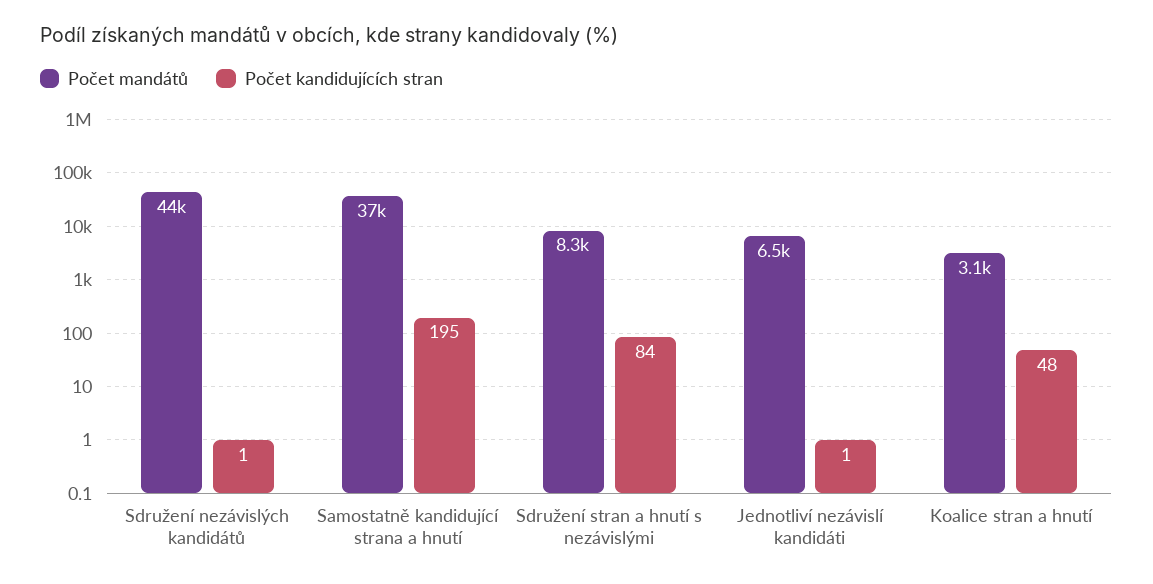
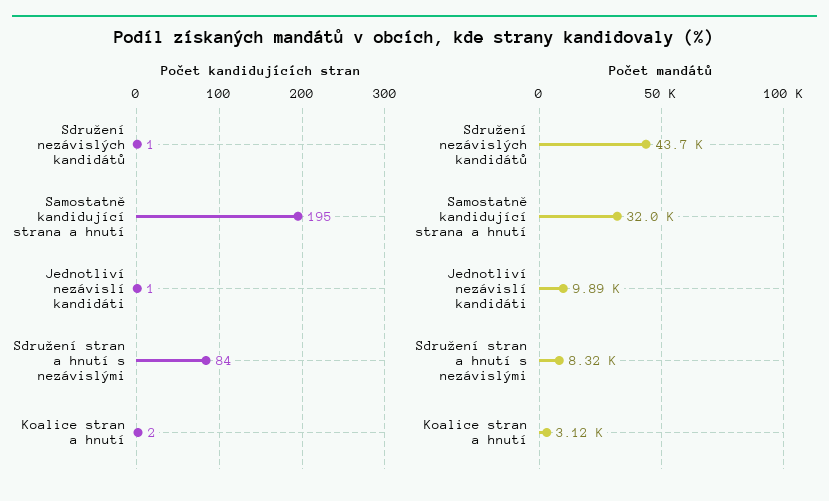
  {
    "Počet mandátů": {
      "Sdružení nezávislých kandidátů": 43700,
-     "Samostatně kandidující strana a hnutí": 37000,
+     "Samostatně kandidující strana a hnutí": 32000,
      "Sdružení stran a hnutí s nezávislými": 8320,
-     "Jednotliví nezávislí kandidáti": 6500,
+     "Jednotliví nezávislí kandidáti": 9890,
      "Koalice stran a hnutí": 3120
    },
    "Počet kandidujících stran": {
      "Sdružení nezávislých kandidátů": 1,
      "Samostatně kandidující strana a hnutí": 195,
      "Sdružení stran a hnutí s nezávislými": 84,
      "Jednotliví nezávislí kandidáti": 1,
-     "Koalice stran a hnutí": 48
+     "Koalice stran a hnutí": 2
    }
  }

